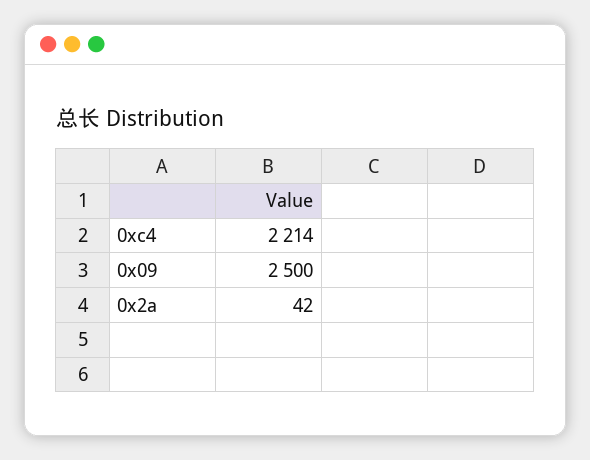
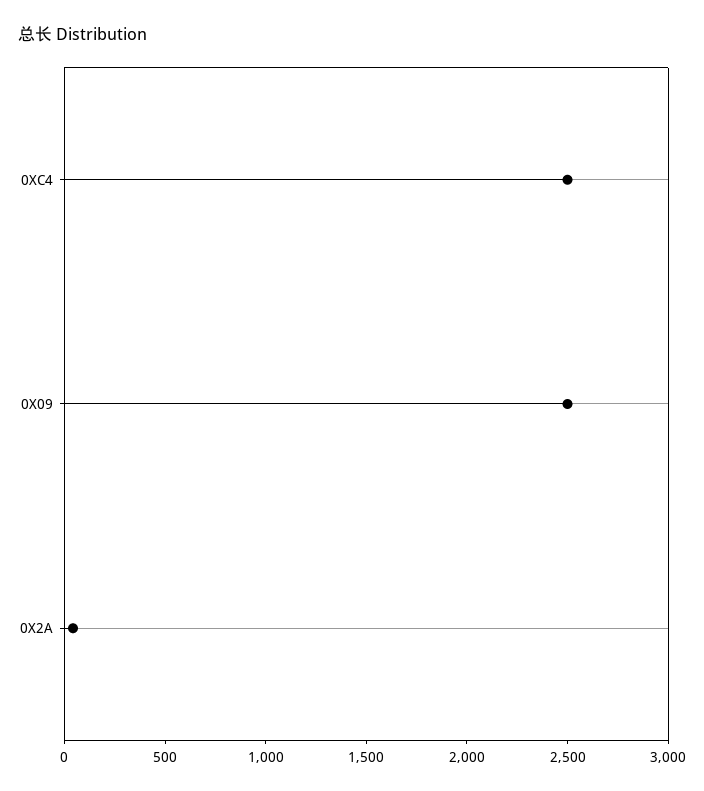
  {
-   "0xc4": 2214,
+   "0xc4": 2500,
    "0x09": 2500,
    "0x2a": 42
  }

